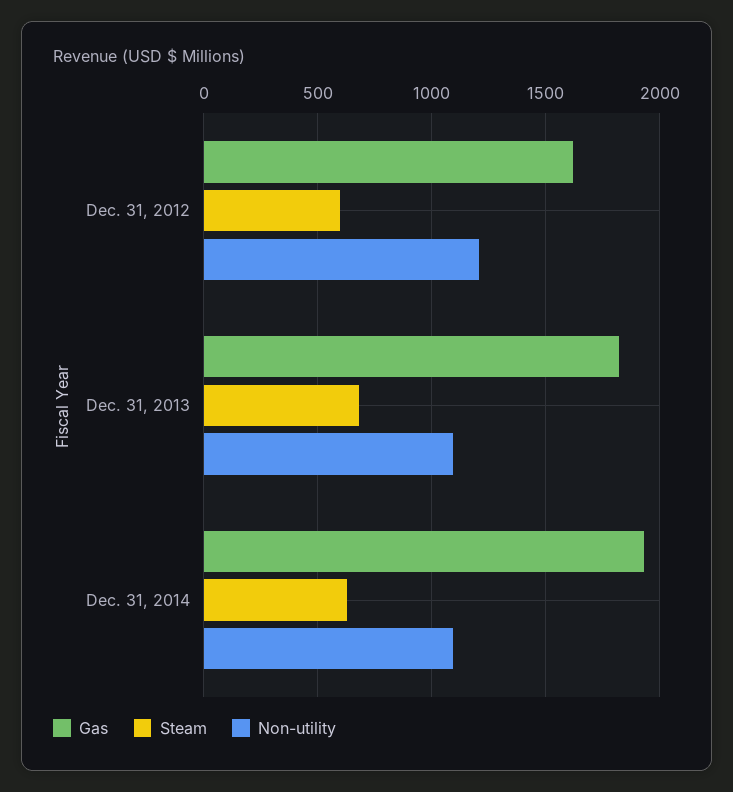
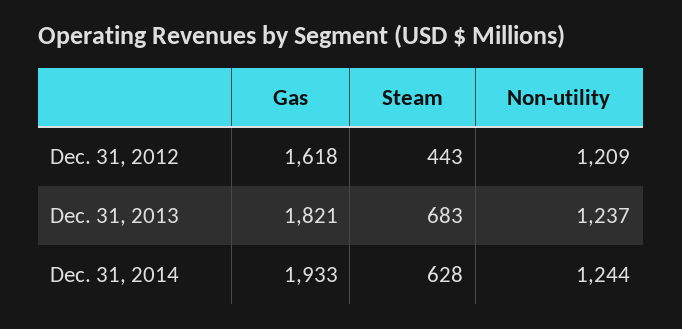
  {
    "Gas": {
      "Dec. 31, 2012": 1618,
      "Dec. 31, 2013": 1821,
      "Dec. 31, 2014": 1933
    },
    "Steam": {
-     "Dec. 31, 2012": 600,
+     "Dec. 31, 2012": 443,
      "Dec. 31, 2013": 683,
      "Dec. 31, 2014": 628
    },
    "Non-utility": {
      "Dec. 31, 2012": 1209,
-     "Dec. 31, 2013": 1100,
+     "Dec. 31, 2013": 1237,
-     "Dec. 31, 2014": 1100
+     "Dec. 31, 2014": 1244
    }
  }

